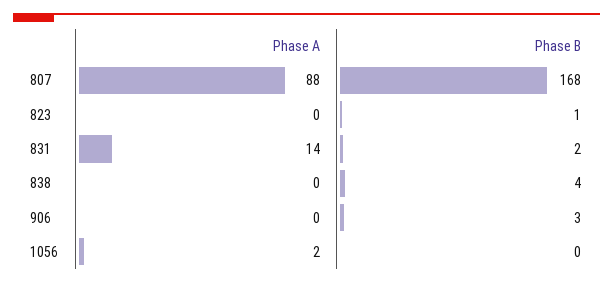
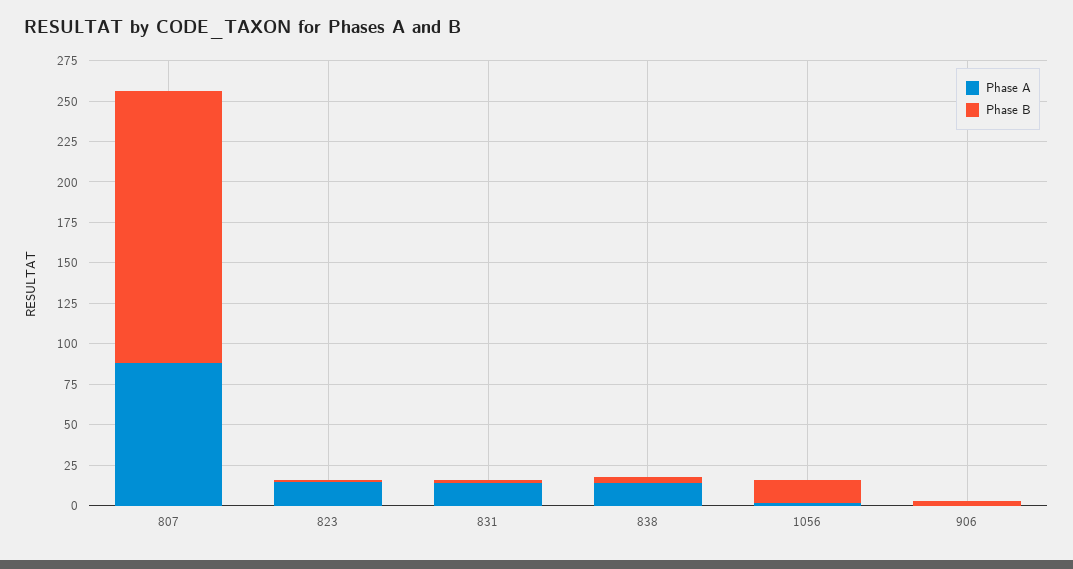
  {
    "Phase A": {
      "807": 88,
-     "823": 0,
+     "823": 15,
      "831": 14,
-     "838": 0,
+     "838": 15,
      "906": 0,
      "1056": 2
    },
    "Phase B": {
      "807": 168,
      "823": 1,
      "831": 2,
      "838": 4,
      "906": 3,
-     "1056": 0
+     "1056": 15
    }
  }

